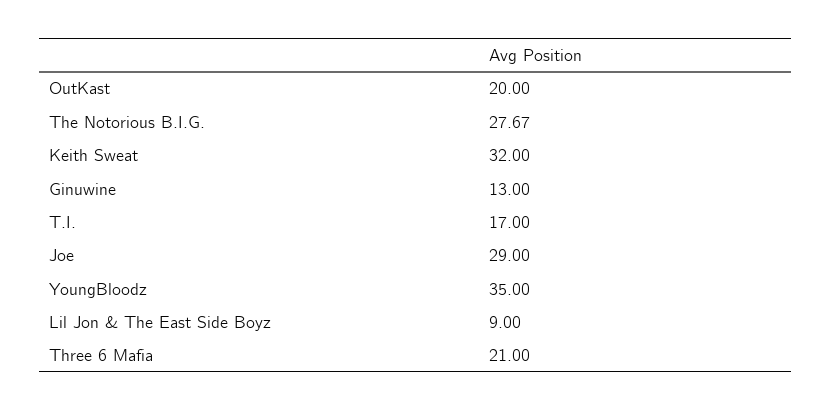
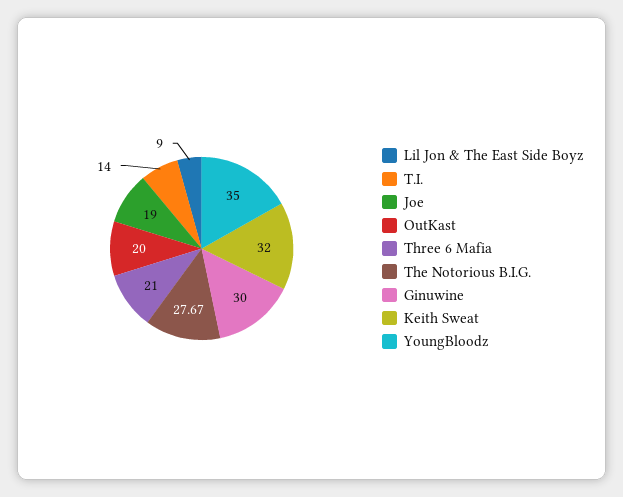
  {
    "OutKast": 20,
    "The Notorious B.I.G.": 27.67,
    "Keith Sweat": 32,
-   "Ginuwine": 13,
+   "Ginuwine": 30,
-   "T.I.": 17,
+   "T.I.": 14,
-   "Joe": 29,
+   "Joe": 19,
    "YoungBloodz": 35,
    "Lil Jon & The East Side Boyz": 9,
    "Three 6 Mafia": 21
  }

